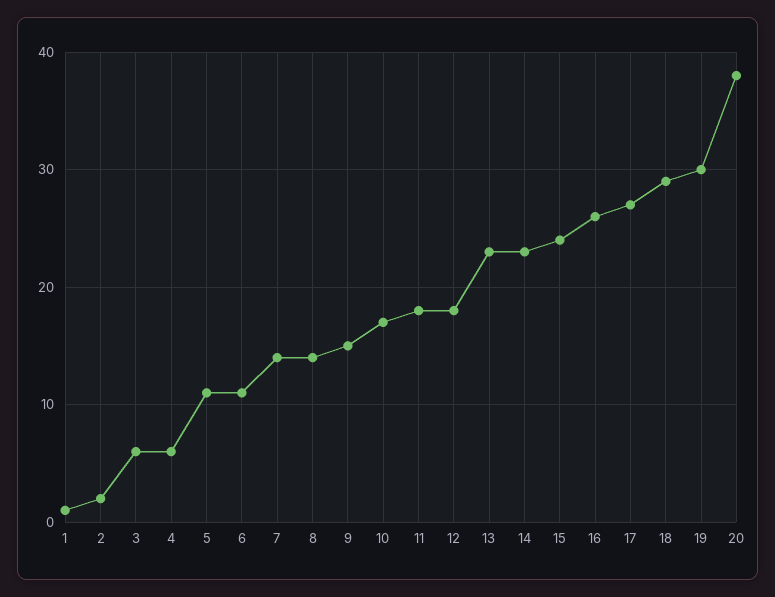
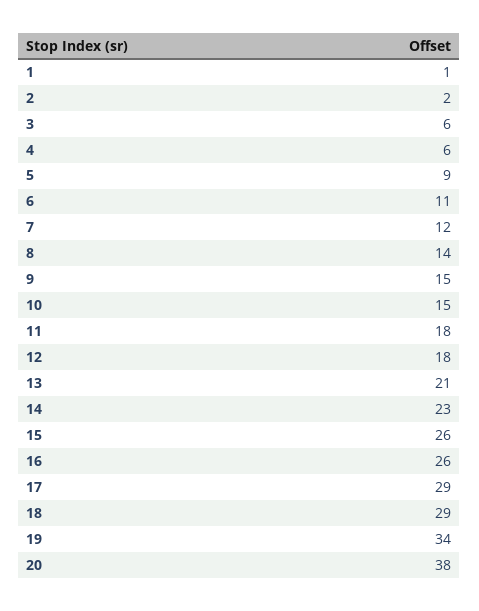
  {
    "1": 1,
    "2": 2,
    "3": 6,
    "4": 6,
-   "5": 11,
+   "5": 9,
    "6": 11,
-   "7": 14,
+   "7": 12,
    "8": 14,
    "9": 15,
-   "10": 17,
+   "10": 15,
    "11": 18,
    "12": 18,
-   "13": 23,
+   "13": 21,
    "14": 23,
-   "15": 24,
+   "15": 26,
    "16": 26,
-   "17": 27,
+   "17": 29,
    "18": 29,
-   "19": 30,
+   "19": 34,
    "20": 38
  }

